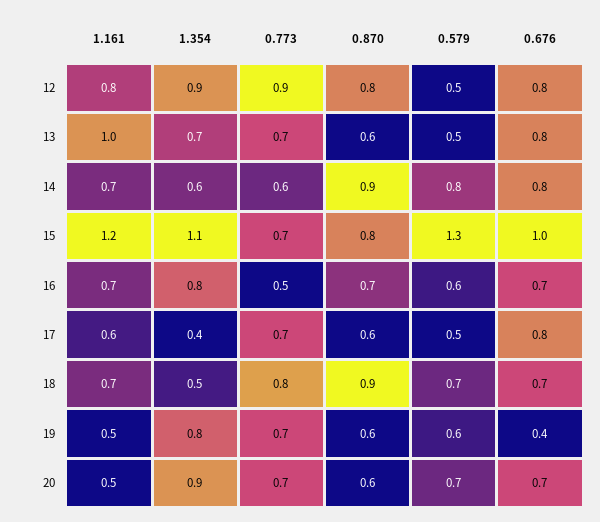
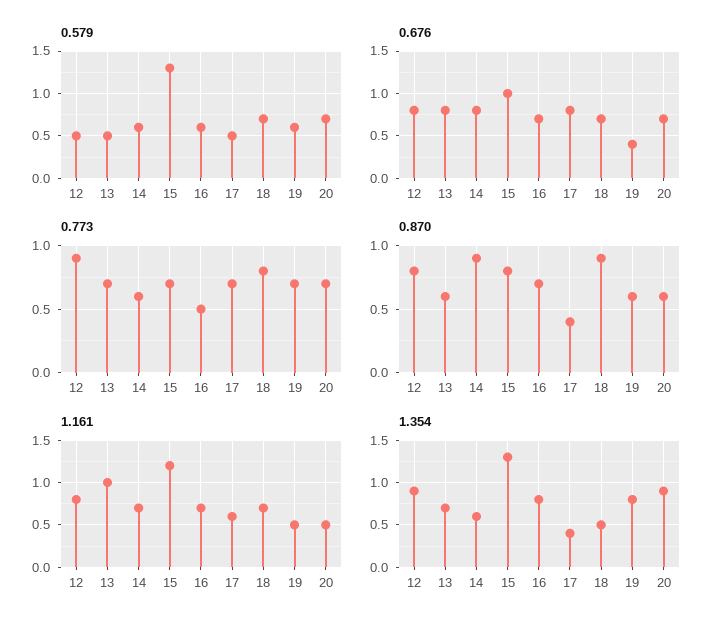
  {
    "1.161": {
      "12": 0.8,
      "13": 1,
      "14": 0.7,
      "15": 1.2,
      "16": 0.7,
      "17": 0.6,
      "18": 0.7,
      "19": 0.5,
      "20": 0.5
    },
    "1.354": {
      "12": 0.9,
      "13": 0.7,
      "14": 0.6,
-     "15": 1.1,
+     "15": 1.3,
      "16": 0.8,
      "17": 0.4,
      "18": 0.5,
      "19": 0.8,
      "20": 0.9
    },
    "0.773": {
      "12": 0.9,
      "13": 0.7,
      "14": 0.6,
      "15": 0.7,
      "16": 0.5,
      "17": 0.7,
      "18": 0.8,
      "19": 0.7,
      "20": 0.7
    },
    "0.870": {
      "12": 0.8,
      "13": 0.6,
      "14": 0.9,
      "15": 0.8,
      "16": 0.7,
-     "17": 0.6,
+     "17": 0.4,
      "18": 0.9,
      "19": 0.6,
      "20": 0.6
    },
    "0.579": {
      "12": 0.5,
      "13": 0.5,
-     "14": 0.8,
+     "14": 0.6,
      "15": 1.3,
      "16": 0.6,
      "17": 0.5,
      "18": 0.7,
      "19": 0.6,
      "20": 0.7
    },
    "0.676": {
      "12": 0.8,
      "13": 0.8,
      "14": 0.8,
      "15": 1,
      "16": 0.7,
      "17": 0.8,
      "18": 0.7,
      "19": 0.4,
      "20": 0.7
    }
  }

